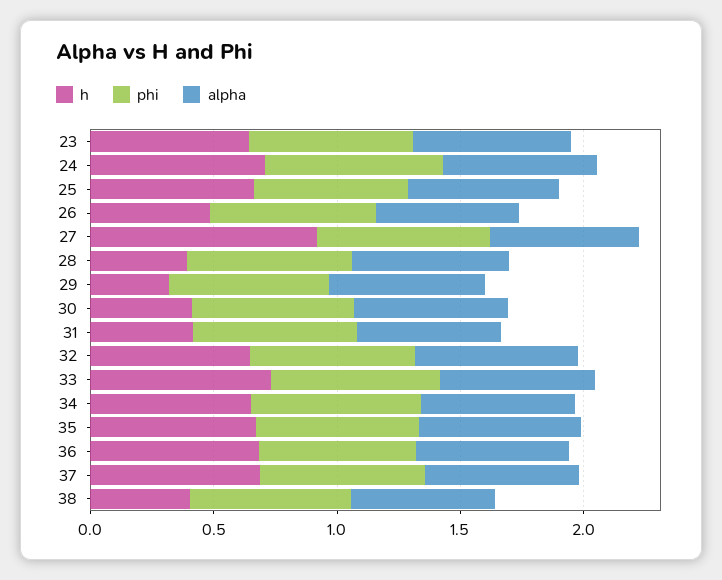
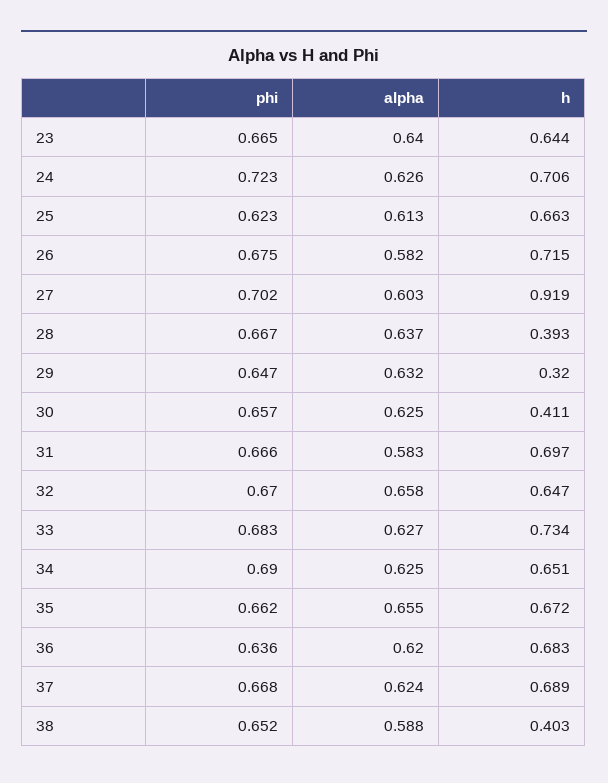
  {
    "h": {
      "23": 0.644,
      "24": 0.706,
      "25": 0.663,
-     "26": 0.5,
+     "26": 0.715,
      "27": 0.919,
      "28": 0.393,
      "29": 0.32,
      "30": 0.411,
-     "31": 0.4,
+     "31": 0.697,
      "32": 0.647,
      "33": 0.734,
      "34": 0.651,
      "35": 0.672,
      "36": 0.683,
      "37": 0.689,
      "38": 0.403
    },
    "phi": {
      "23": 0.665,
      "24": 0.723,
      "25": 0.623,
      "26": 0.675,
      "27": 0.702,
      "28": 0.667,
      "29": 0.647,
      "30": 0.657,
      "31": 0.666,
      "32": 0.67,
      "33": 0.683,
      "34": 0.69,
      "35": 0.662,
      "36": 0.636,
      "37": 0.668,
      "38": 0.652
    },
    "alpha": {
      "23": 0.64,
      "24": 0.626,
      "25": 0.613,
      "26": 0.582,
      "27": 0.603,
      "28": 0.637,
      "29": 0.632,
      "30": 0.625,
      "31": 0.583,
      "32": 0.658,
      "33": 0.627,
      "34": 0.625,
      "35": 0.655,
      "36": 0.62,
      "37": 0.624,
      "38": 0.588
    }
  }

